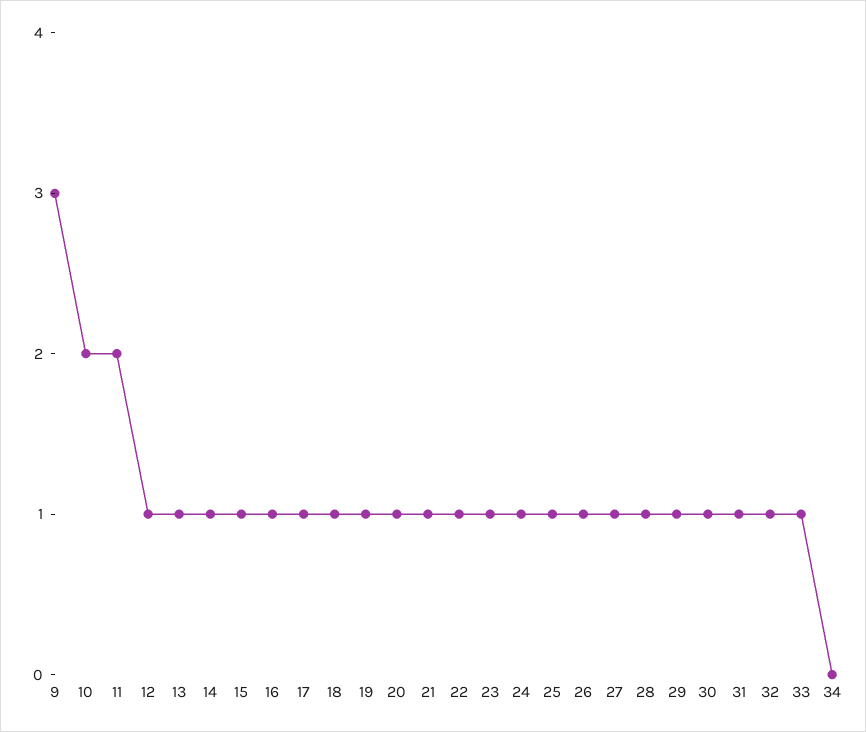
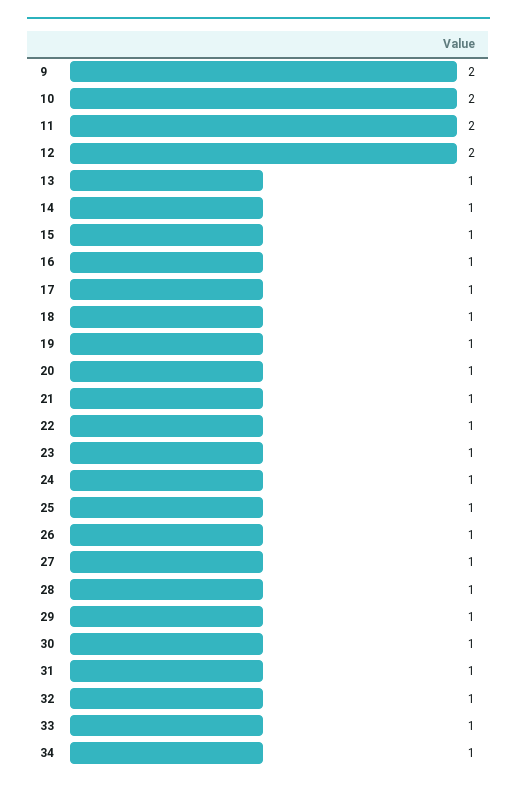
  {
-   "9": 3,
+   "9": 2,
    "10": 2,
    "11": 2,
-   "12": 1,
+   "12": 2,
    "13": 1,
    "14": 1,
    "15": 1,
    "16": 1,
    "17": 1,
    "18": 1,
    "19": 1,
    "20": 1,
    "21": 1,
    "22": 1,
    "23": 1,
    "24": 1,
    "25": 1,
    "26": 1,
    "27": 1,
    "28": 1,
    "29": 1,
    "30": 1,
    "31": 1,
    "32": 1,
    "33": 1,
-   "34": 0
+   "34": 1
  }

